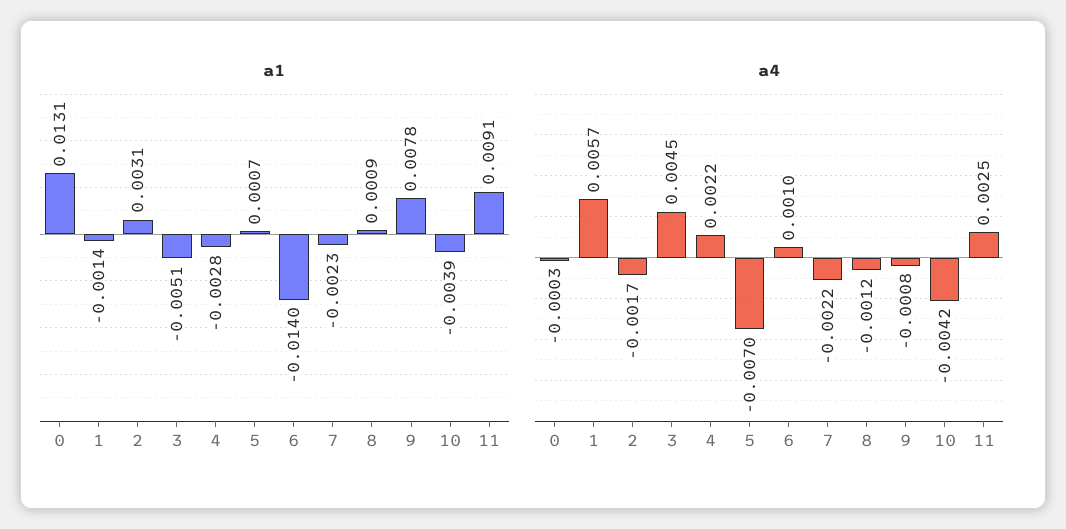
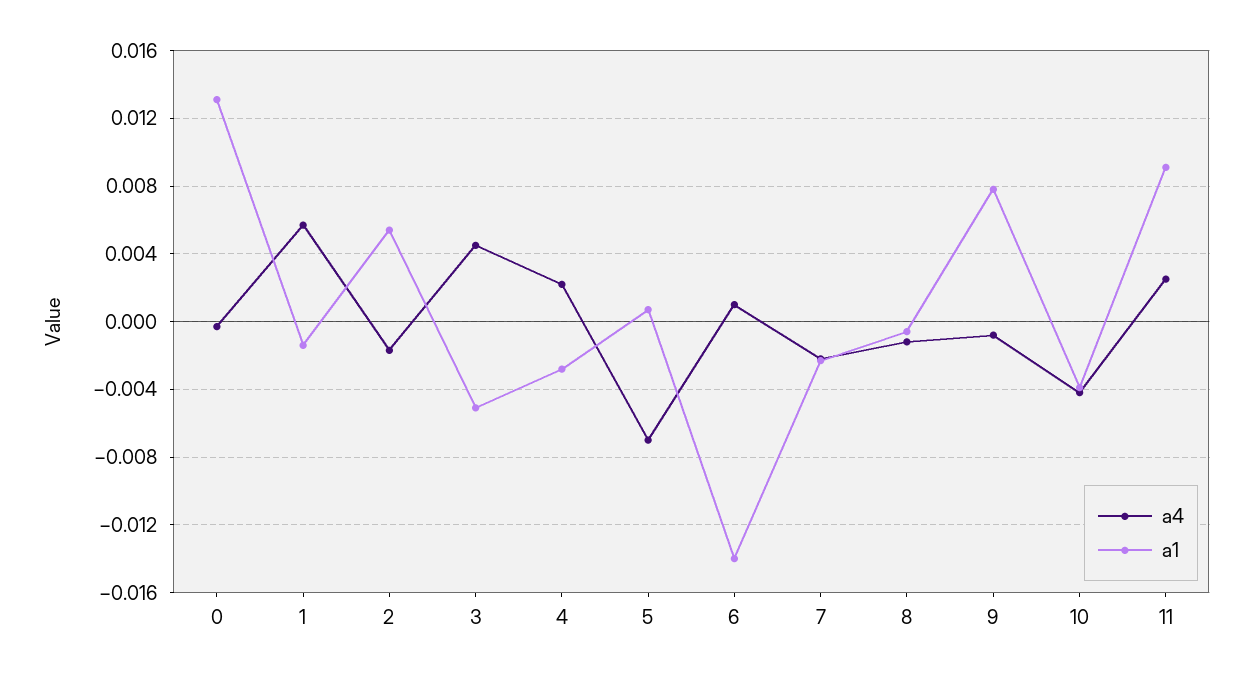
  {
    "a1": {
      "0": 0.0131,
      "1": -0.0014,
-     "2": 0.0031,
+     "2": 0.0055,
      "3": -0.0051,
      "4": -0.0028,
      "5": 0.0007,
      "6": -0.014,
      "7": -0.0023,
-     "8": 0.0009,
+     "8": -0.0005,
      "9": 0.0078,
      "10": -0.0039,
      "11": 0.0091
    },
    "a4": {
      "0": -0.0003,
      "1": 0.0057,
      "2": -0.0017,
      "3": 0.0045,
      "4": 0.0022,
      "5": -0.007,
      "6": 0.001,
      "7": -0.0022,
      "8": -0.0012,
      "9": -0.0008,
      "10": -0.0042,
      "11": 0.0025
    }
  }

